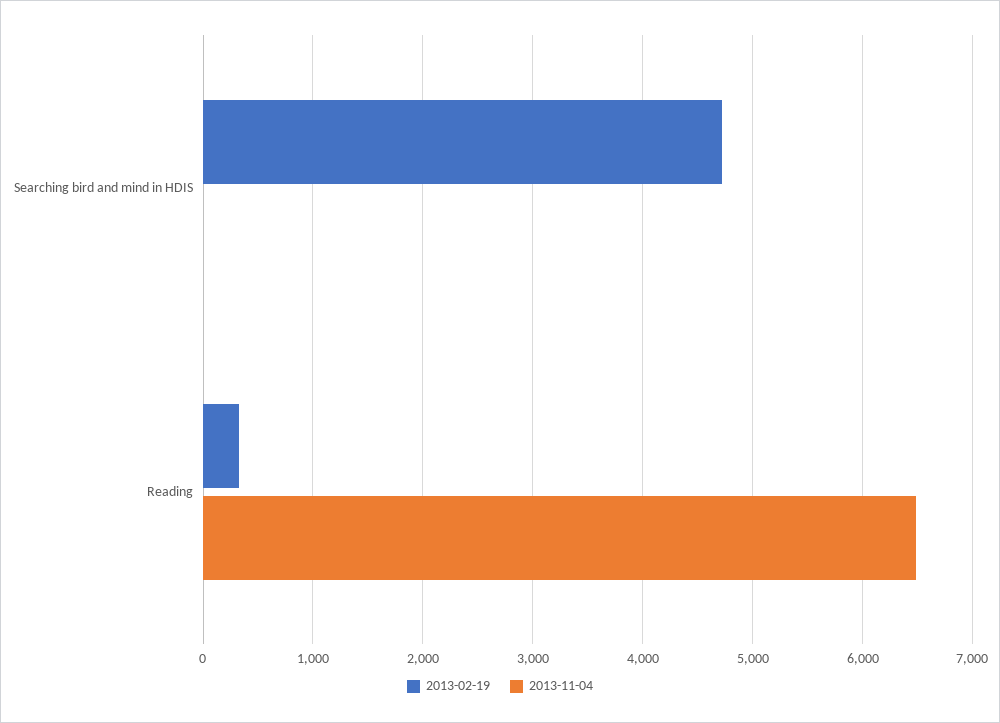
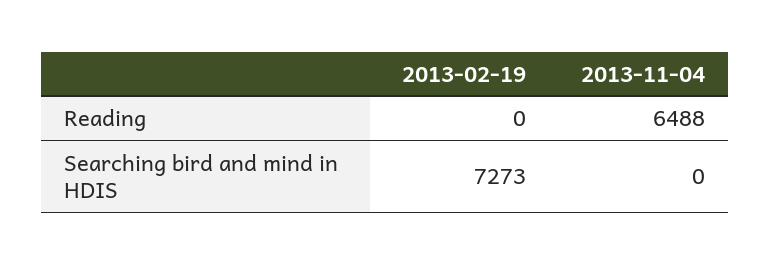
  {
    "2013-02-19": {
-     "Searching bird and mind in HDIS": 4700,
+     "Searching bird and mind in HDIS": 7273,
-     "Reading": 300
+     "Reading": 0
    },
    "2013-11-04": {
      "Searching bird and mind in HDIS": 0,
      "Reading": 6488
    }
  }

